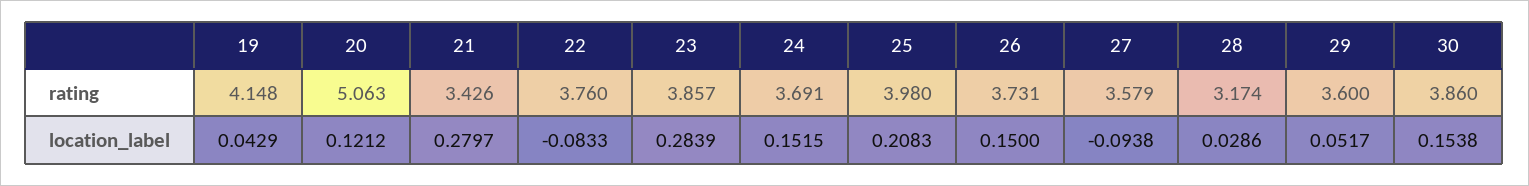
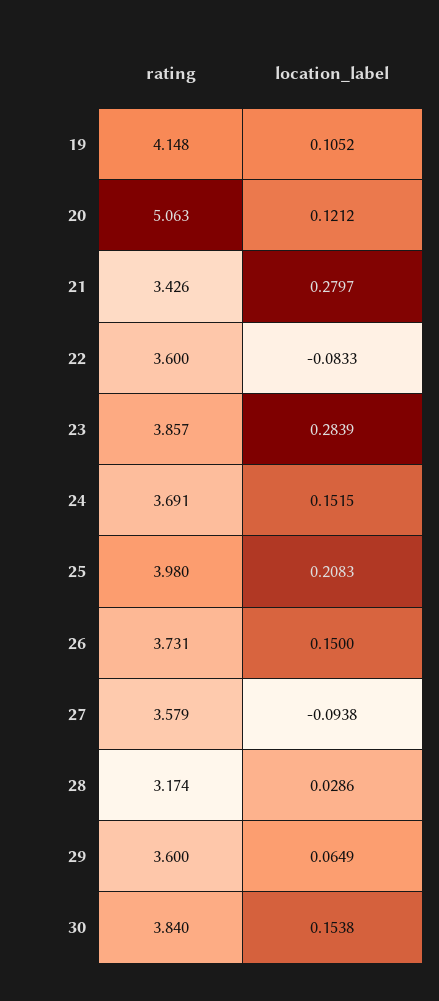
  {
    "19": {
      "rating": 4.148,
-     "location_label": 0.0429
+     "location_label": 0.1052
    },
    "20": {
      "rating": 5.063,
      "location_label": 0.1212
    },
    "21": {
      "rating": 3.426,
      "location_label": 0.2797
    },
    "22": {
-     "rating": 3.76,
+     "rating": 3.6,
      "location_label": -0.0833
    },
    "23": {
      "rating": 3.857,
      "location_label": 0.2839
    },
    "24": {
      "rating": 3.691,
      "location_label": 0.1515
    },
    "25": {
      "rating": 3.98,
      "location_label": 0.2083
    },
    "26": {
      "rating": 3.731,
      "location_label": 0.15
    },
    "27": {
      "rating": 3.579,
      "location_label": -0.0938
    },
    "28": {
      "rating": 3.174,
      "location_label": 0.0286
    },
    "29": {
      "rating": 3.6,
-     "location_label": 0.0517
+     "location_label": 0.0649
    },
    "30": {
-     "rating": 3.86,
+     "rating": 3.84,
      "location_label": 0.1538
    }
  }

